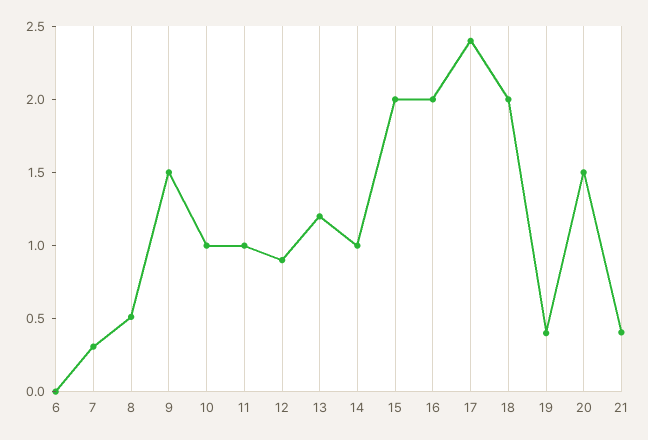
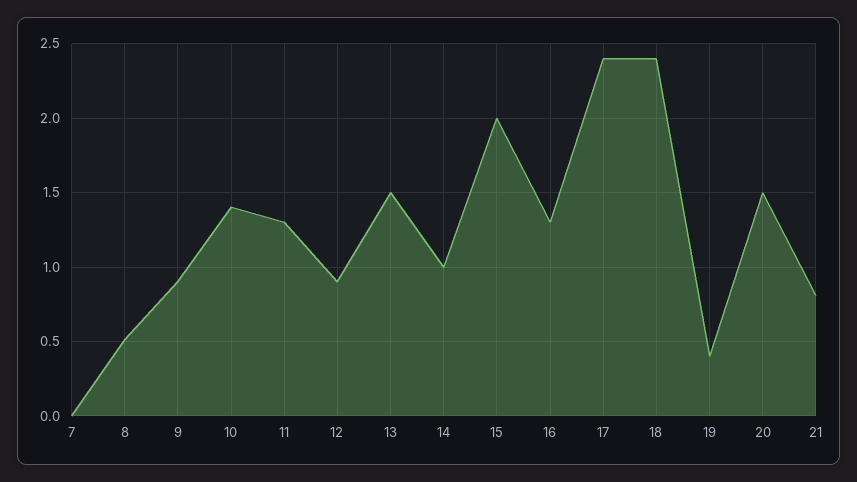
  {
-   "6": 0,
-   "7": 0.3,
+   "7": 0,
    "8": 0.5,
-   "9": 1.5,
+   "9": 0.9,
-   "10": 1,
+   "10": 1.4,
-   "11": 1,
+   "11": 1.3,
    "12": 0.9,
-   "13": 1.2,
+   "13": 1.5,
    "14": 1,
    "15": 2,
-   "16": 2,
+   "16": 1.3,
    "17": 2.4,
-   "18": 2,
+   "18": 2.4,
    "19": 0.4,
    "20": 1.5,
-   "21": 0.4
+   "21": 0.8
  }

